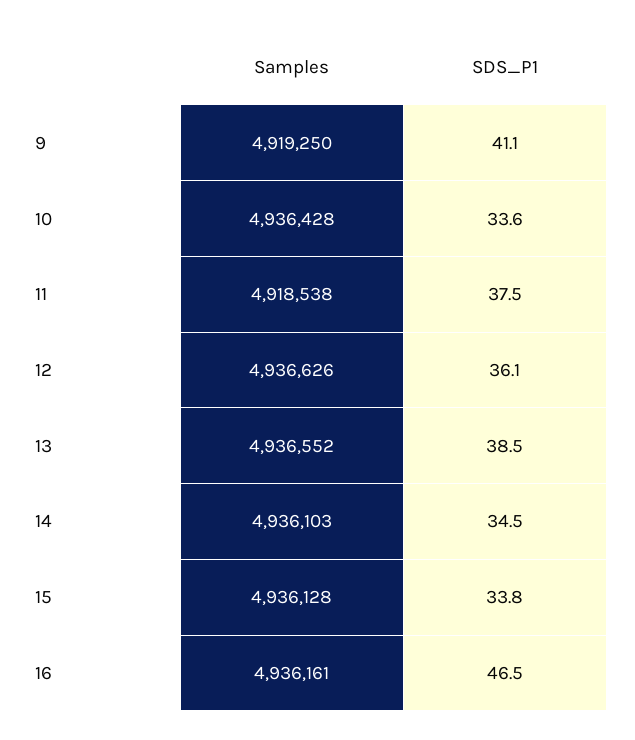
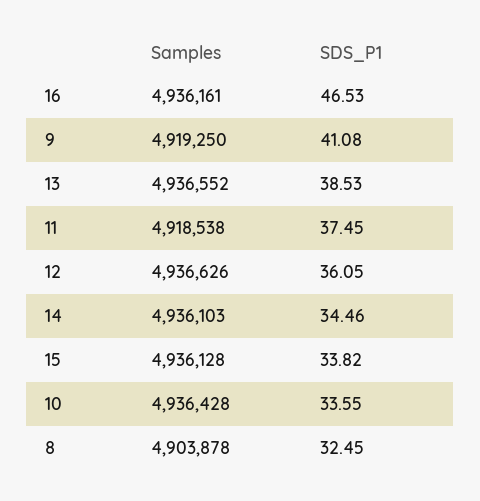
  {
    "Samples": {
      "9": 4919250,
      "10": 4936428,
      "11": 4918538,
      "12": 4936626,
      "13": 4936552,
      "14": 4936103,
      "15": 4936128,
-     "16": 4936161
+     "16": 4936161,
+     "8": 4903878
    },
    "SDS_P1": {
      "9": 41.08,
      "10": 33.55,
      "11": 37.45,
      "12": 36.05,
      "13": 38.53,
      "14": 34.46,
      "15": 33.82,
-     "16": 46.53
+     "16": 46.53,
+     "8": 32.45
    }
  }

